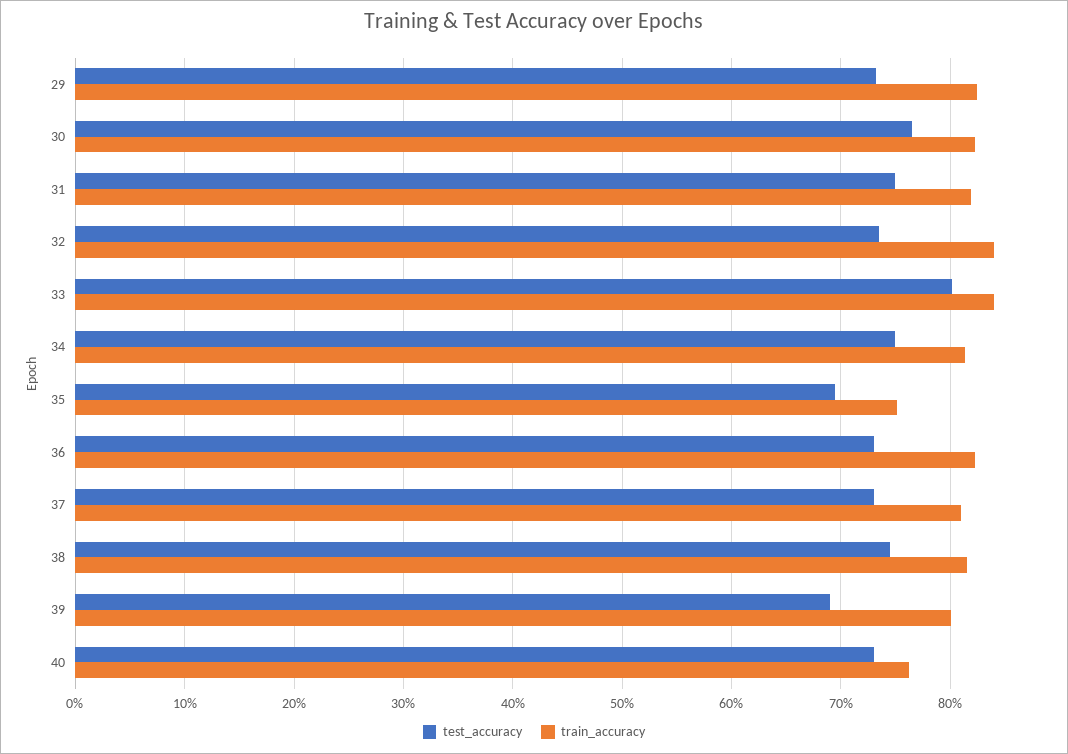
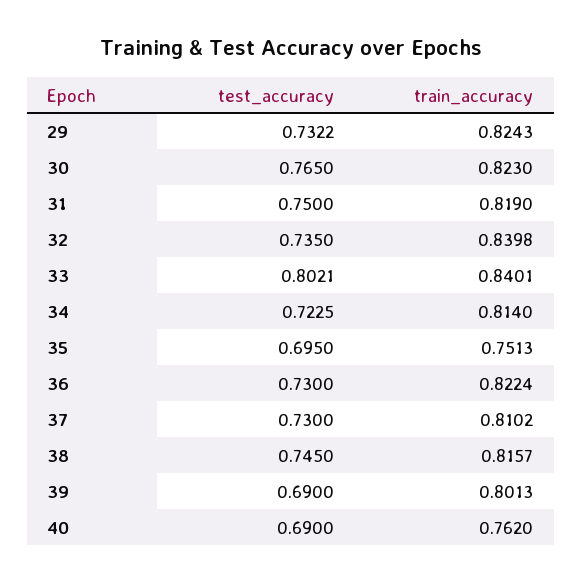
  {
    "test_accuracy": {
      "29": 0.7322,
      "30": 0.765,
      "31": 0.75,
      "32": 0.735,
      "33": 0.8021,
-     "34": 0.75,
+     "34": 0.7225,
      "35": 0.695,
      "36": 0.73,
      "37": 0.73,
      "38": 0.745,
      "39": 0.69,
-     "40": 0.73
+     "40": 0.69
    },
    "train_accuracy": {
      "29": 0.8243,
      "30": 0.823,
      "31": 0.819,
      "32": 0.8398,
      "33": 0.8401,
      "34": 0.814,
      "35": 0.7513,
      "36": 0.8224,
      "37": 0.8102,
      "38": 0.8157,
      "39": 0.8013,
      "40": 0.762
    }
  }

